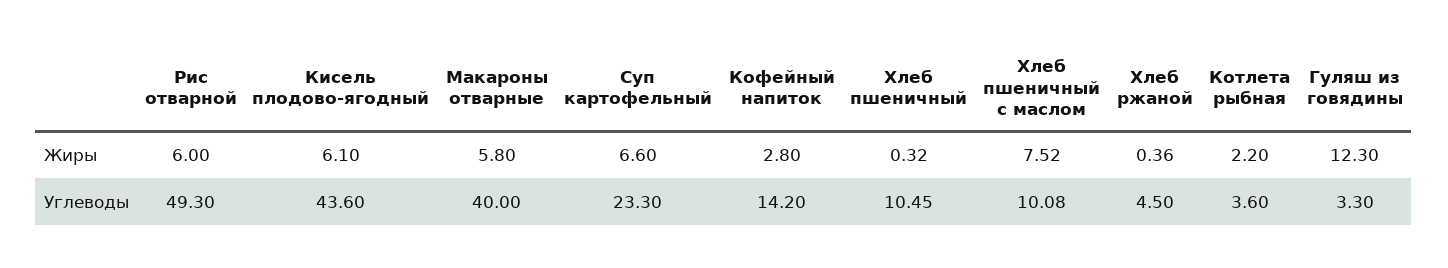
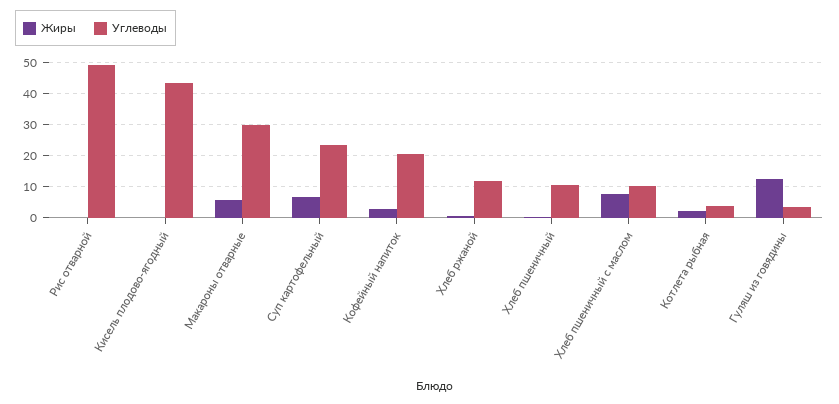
  {
    "Жиры": {
-     "Рис отварной": 6,
+     "Рис отварной": 0,
-     "Кисель плодово-ягодный": 6.1,
+     "Кисель плодово-ягодный": 0,
      "Макароны отварные": 5.8,
      "Суп картофельный": 6.6,
      "Кофейный напиток": 2.8,
      "Хлеб пшеничный": 0.32,
      "Хлеб пшеничный с маслом": 7.52,
      "Хлеб ржаной": 0.36,
      "Котлета рыбная": 2.2,
      "Гуляш из говядины": 12.3
    },
    "Углеводы": {
      "Рис отварной": 49.3,
      "Кисель плодово-ягодный": 43.6,
-     "Макароны отварные": 40,
+     "Макароны отварные": 30,
      "Суп картофельный": 23.3,
-     "Кофейный напиток": 14.2,
+     "Кофейный напиток": 20,
      "Хлеб пшеничный": 10.45,
      "Хлеб пшеничный с маслом": 10.08,
-     "Хлеб ржаной": 4.5,
+     "Хлеб ржаной": 12,
      "Котлета рыбная": 3.6,
      "Гуляш из говядины": 3.3
    }
  }

